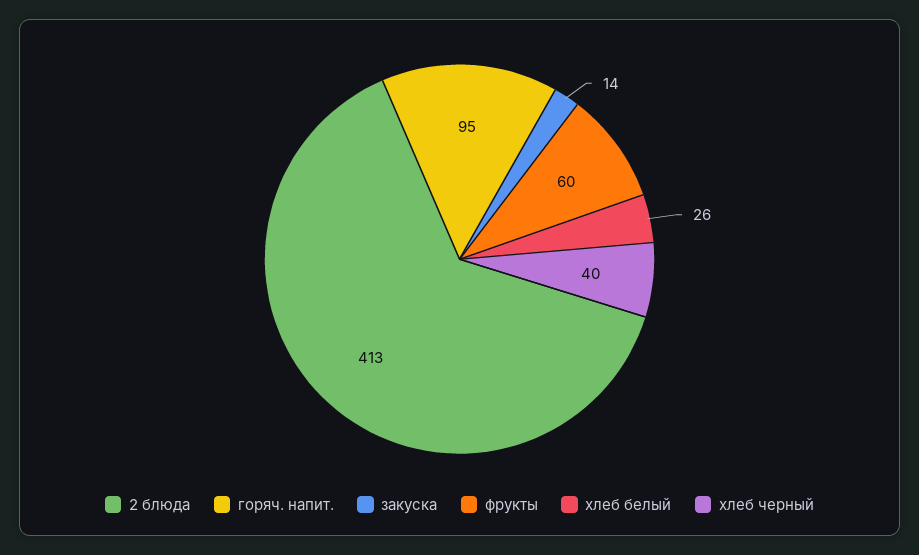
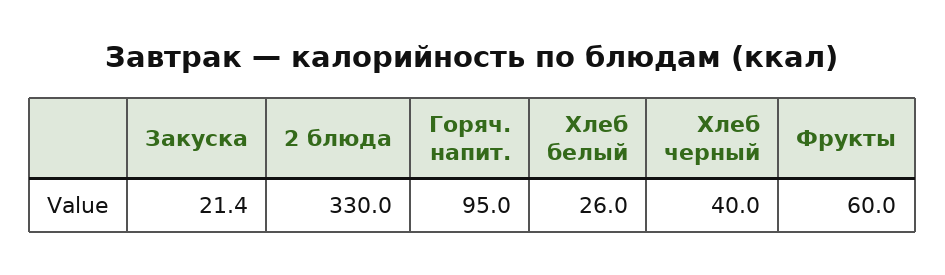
  {
-   "2 блюда": 413,
+   "2 блюда": 330,
    "горяч. напит.": 95,
-   "закуска": 14,
+   "закуска": 21.4,
    "фрукты": 60,
    "хлеб белый": 26,
    "хлеб черный": 40
  }

